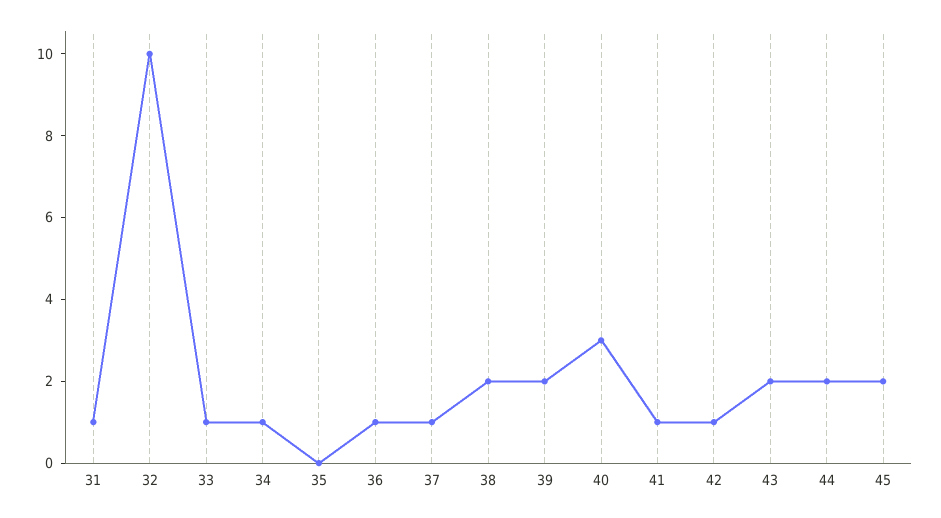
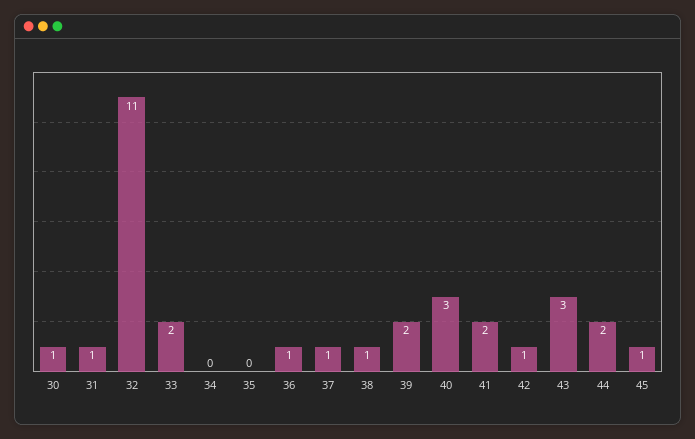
  {
    "31": 1,
-   "32": 10,
+   "32": 11,
-   "33": 1,
+   "33": 2,
-   "34": 1,
+   "34": 0,
    "35": 0,
    "36": 1,
    "37": 1,
-   "38": 2,
+   "38": 1,
    "39": 2,
    "40": 3,
-   "41": 1,
+   "41": 2,
    "42": 1,
-   "43": 2,
+   "43": 3,
    "44": 2,
-   "45": 2
+   "45": 1,
+   "30": 1
  }

